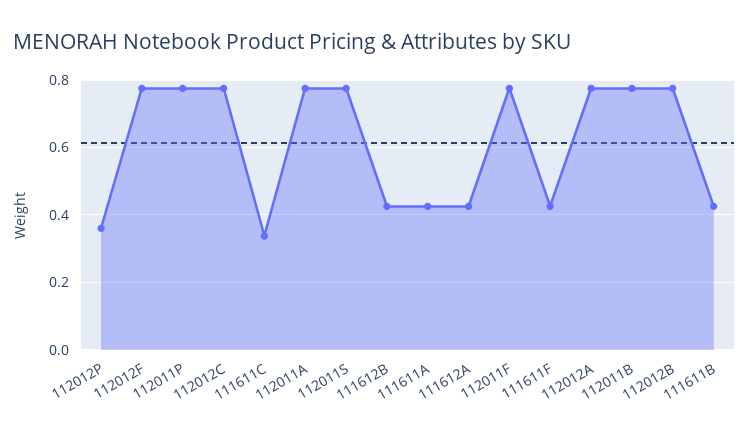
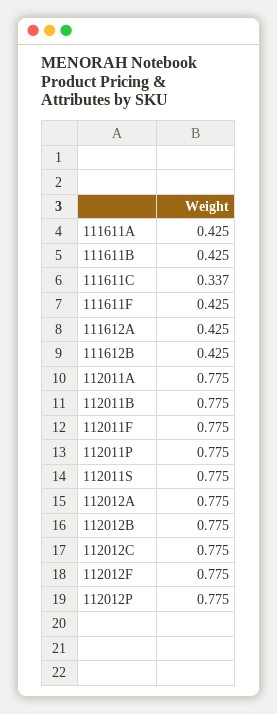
  {
-   "112012P": 0.36,
+   "112012P": 0.775,
    "112012F": 0.775,
    "112011P": 0.775,
    "112012C": 0.775,
    "111611C": 0.337,
    "112011A": 0.775,
    "112011S": 0.775,
    "111612B": 0.425,
    "111611A": 0.425,
    "111612A": 0.425,
    "112011F": 0.775,
    "111611F": 0.425,
    "112012A": 0.775,
    "112011B": 0.775,
    "112012B": 0.775,
    "111611B": 0.425
  }

